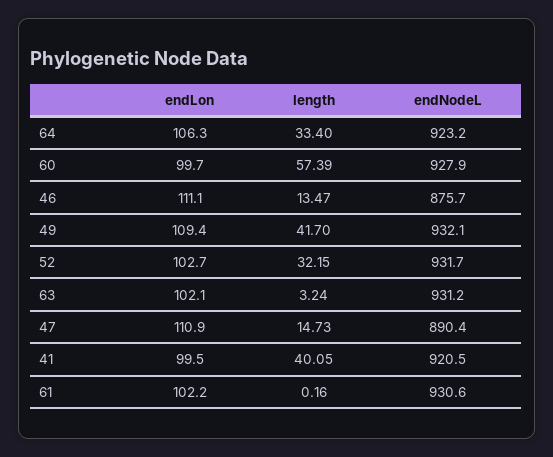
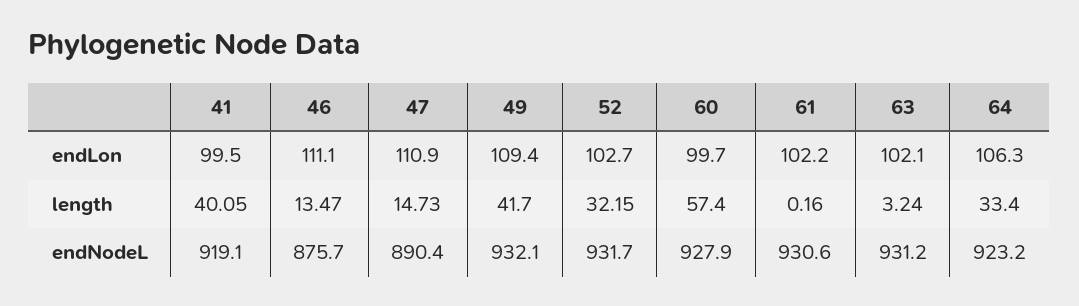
  {
    "endLon": {
      "64": 106.3,
      "60": 99.7,
      "46": 111.1,
      "49": 109.4,
      "52": 102.7,
      "63": 102.1,
      "47": 110.9,
      "41": 99.5,
      "61": 102.2
    },
    "length": {
      "64": 33.4,
-     "60": 57.39,
+     "60": 57.4,
      "46": 13.47,
      "49": 41.7,
      "52": 32.15,
      "63": 3.24,
      "47": 14.73,
      "41": 40.05,
      "61": 0.16
    },
    "endNodeL": {
      "64": 923.2,
      "60": 927.9,
      "46": 875.7,
      "49": 932.1,
      "52": 931.7,
      "63": 931.2,
      "47": 890.4,
-     "41": 920.5,
+     "41": 919.1,
      "61": 930.6
    }
  }

